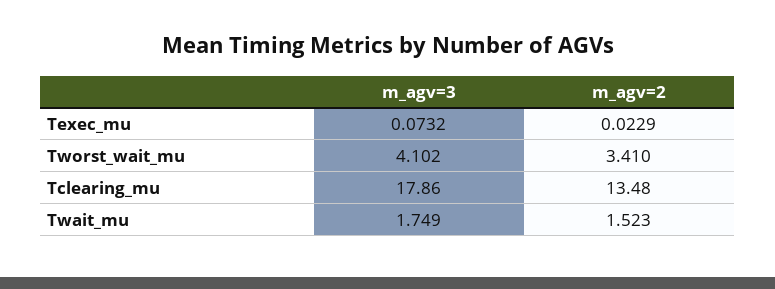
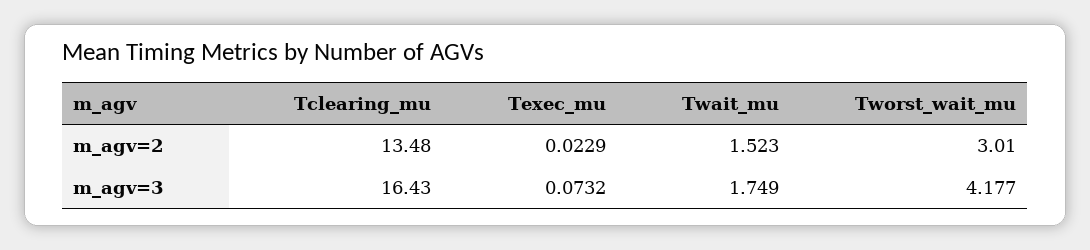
  {
    "m_agv=3": {
      "Texec_mu": 0.0732,
-     "Tworst_wait_mu": 4.102,
+     "Tworst_wait_mu": 4.177,
-     "Tclearing_mu": 17.86,
+     "Tclearing_mu": 16.43,
      "Twait_mu": 1.749
    },
    "m_agv=2": {
      "Texec_mu": 0.0229,
-     "Tworst_wait_mu": 3.41,
+     "Tworst_wait_mu": 3.01,
      "Tclearing_mu": 13.48,
      "Twait_mu": 1.523
    }
  }

